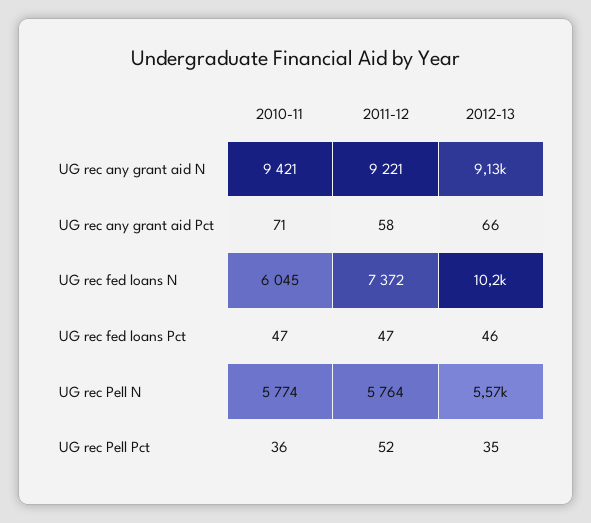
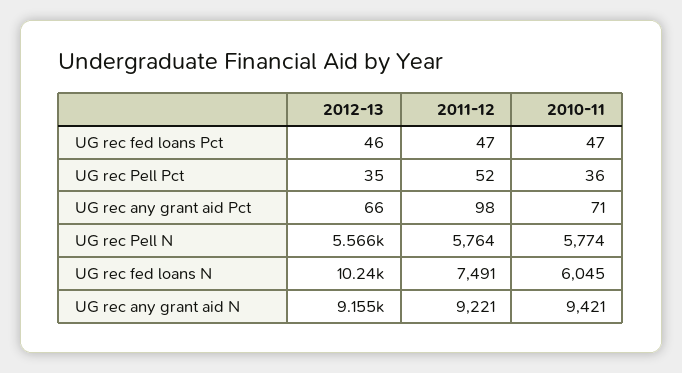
  {
    "2010-11": {
      "UG rec any grant aid N": 9421,
      "UG rec any grant aid Pct": 71,
      "UG rec fed loans N": 6045,
      "UG rec fed loans Pct": 47,
      "UG rec Pell N": 5774,
      "UG rec Pell Pct": 36
    },
    "2011-12": {
      "UG rec any grant aid N": 9221,
-     "UG rec any grant aid Pct": 58,
+     "UG rec any grant aid Pct": 98,
-     "UG rec fed loans N": 7372,
+     "UG rec fed loans N": 7491,
      "UG rec fed loans Pct": 47,
      "UG rec Pell N": 5764,
      "UG rec Pell Pct": 52
    },
    "2012-13": {
-     "UG rec any grant aid N": 9130,
+     "UG rec any grant aid N": 9155,
      "UG rec any grant aid Pct": 66,
      "UG rec fed loans N": 10240,
      "UG rec fed loans Pct": 46,
      "UG rec Pell N": 5566,
      "UG rec Pell Pct": 35
    }
  }

